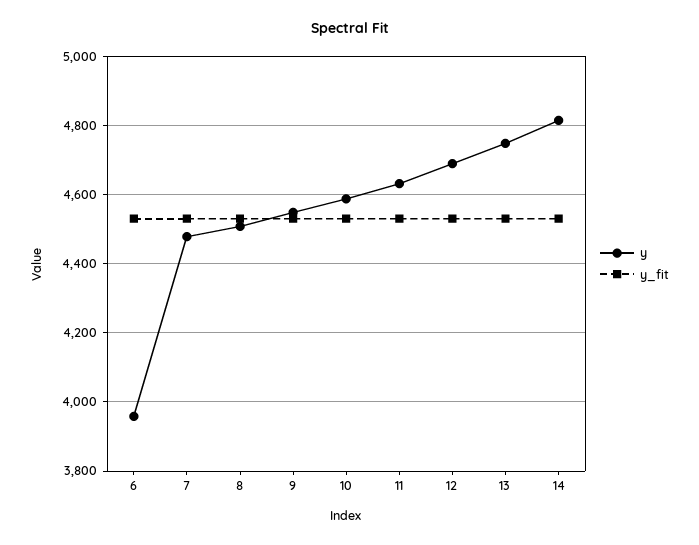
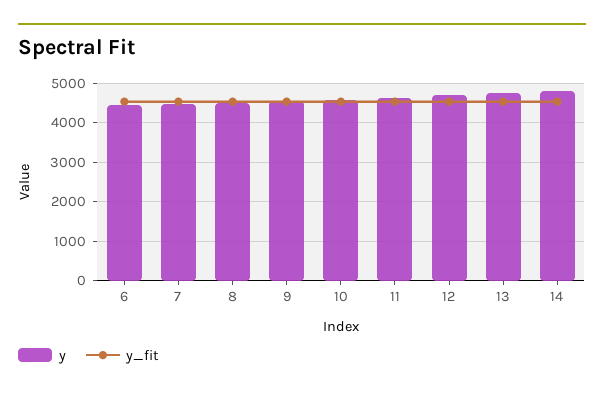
  {
    "y": {
-     "6": 3960,
+     "6": 4400,
      "7": 4480,
      "8": 4500,
      "9": 4540,
      "10": 4580,
      "11": 4640,
      "12": 4680,
      "13": 4740,
      "14": 4820
    },
    "y_fit": {
      "6": 4540,
      "7": 4540,
      "8": 4540,
      "9": 4540,
      "10": 4540,
      "11": 4540,
      "12": 4540,
      "13": 4540,
      "14": 4540
    }
  }

